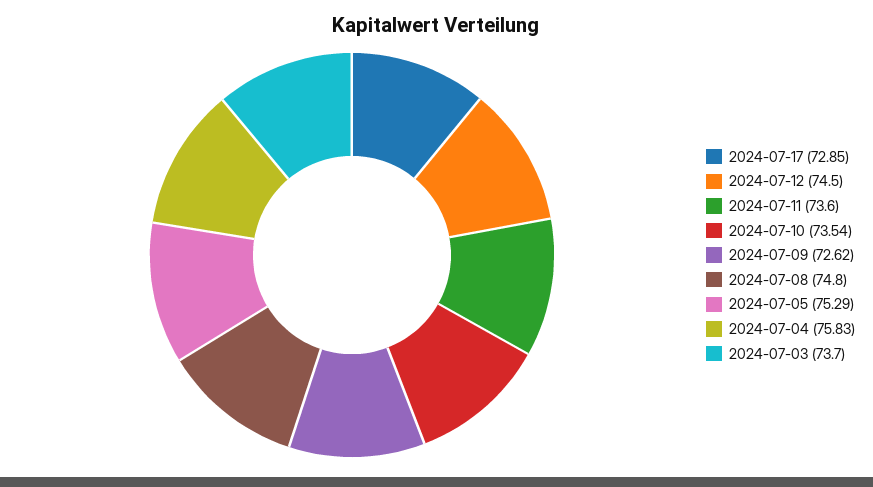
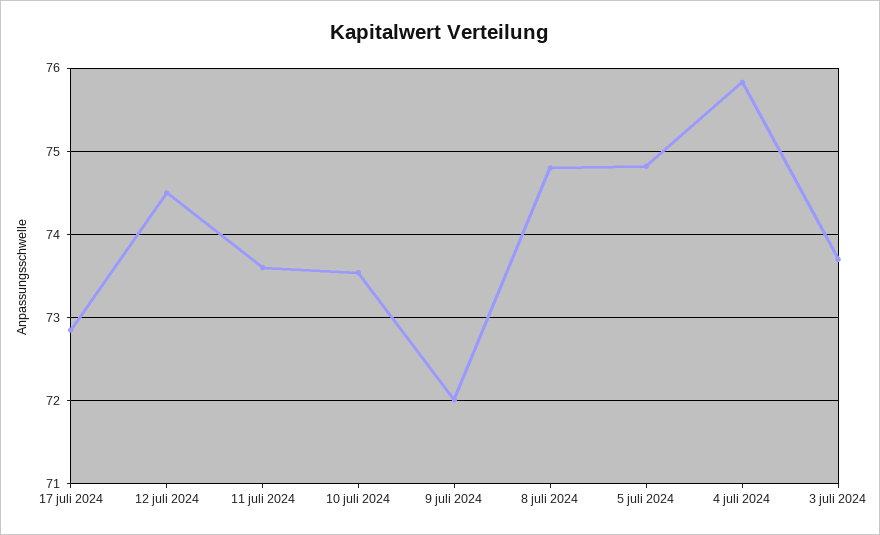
  {
    "2024-07-17": 72.85,
    "2024-07-12": 74.5,
    "2024-07-11": 73.6,
    "2024-07-10": 73.54,
-   "2024-07-09": 72.62,
+   "2024-07-09": 72,
    "2024-07-08": 74.8,
-   "2024-07-05": 75.29,
+   "2024-07-05": 74.8,
    "2024-07-04": 75.83,
    "2024-07-03": 73.7
  }

